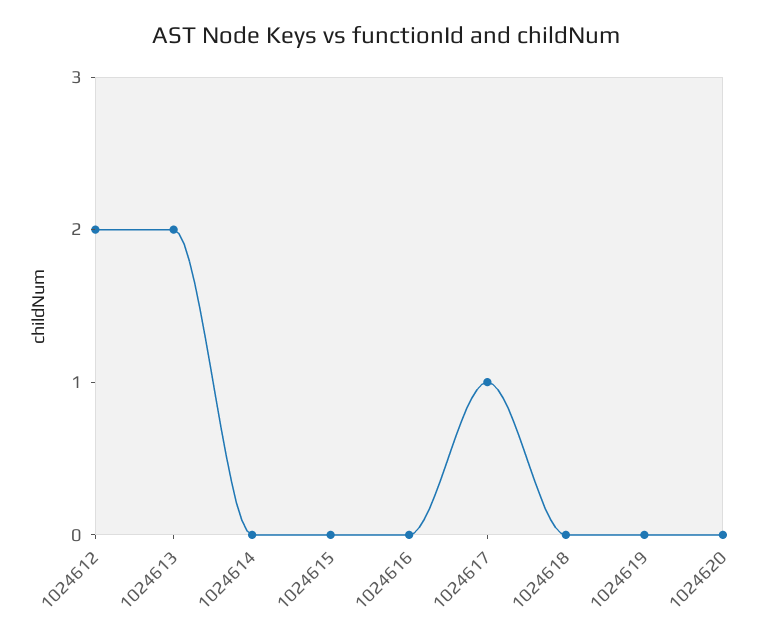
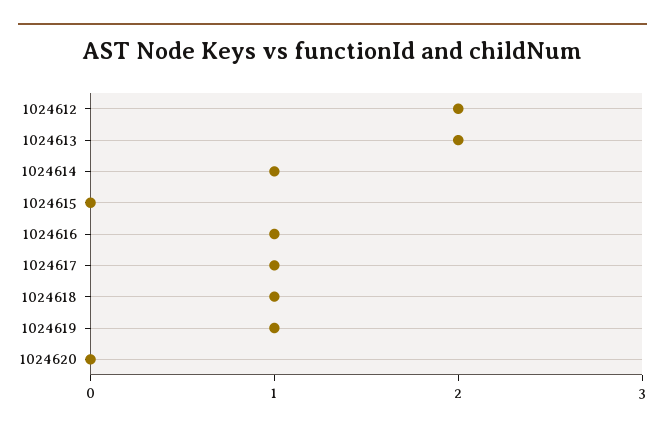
  {
    "1024612": 2,
    "1024613": 2,
-   "1024614": 0,
+   "1024614": 1,
    "1024615": 0,
-   "1024616": 0,
+   "1024616": 1,
    "1024617": 1,
-   "1024618": 0,
+   "1024618": 1,
-   "1024619": 0,
+   "1024619": 1,
    "1024620": 0
  }

